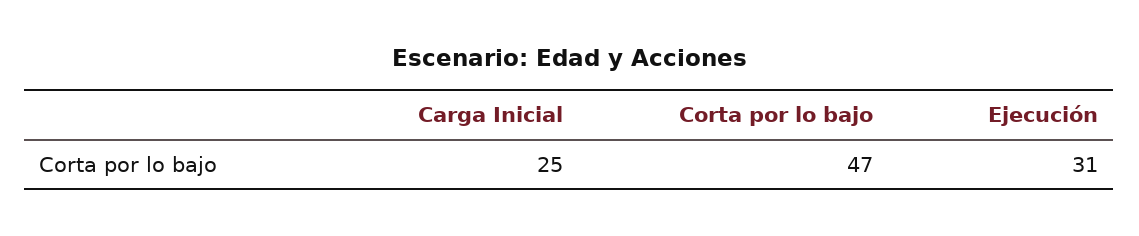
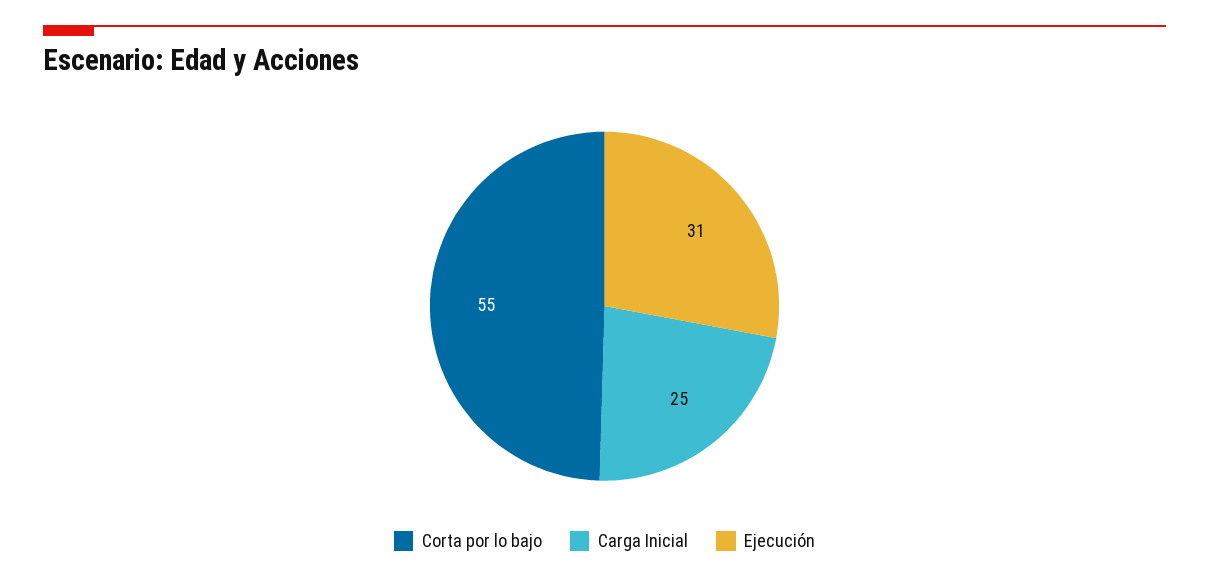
  {
    "Carga Inicial": 25,
-   "Corta por lo bajo": 47,
+   "Corta por lo bajo": 55,
    "Ejecución": 31
  }

